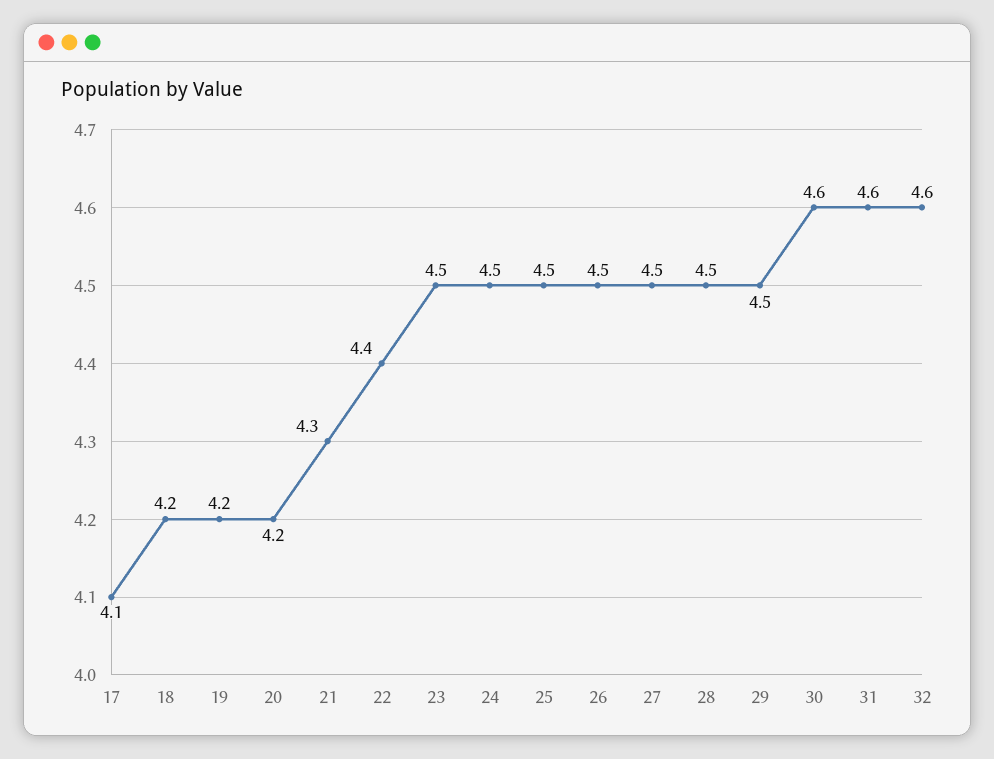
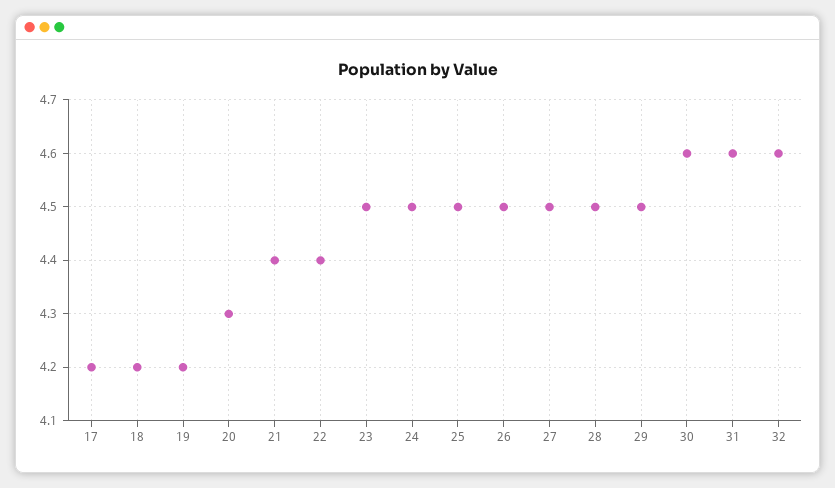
  {
-   "17": 4.1,
+   "17": 4.2,
    "18": 4.2,
    "19": 4.2,
-   "20": 4.2,
+   "20": 4.3,
-   "21": 4.3,
+   "21": 4.4,
    "22": 4.4,
    "23": 4.5,
    "24": 4.5,
    "25": 4.5,
    "26": 4.5,
    "27": 4.5,
    "28": 4.5,
    "29": 4.5,
    "30": 4.6,
    "31": 4.6,
    "32": 4.6
  }

